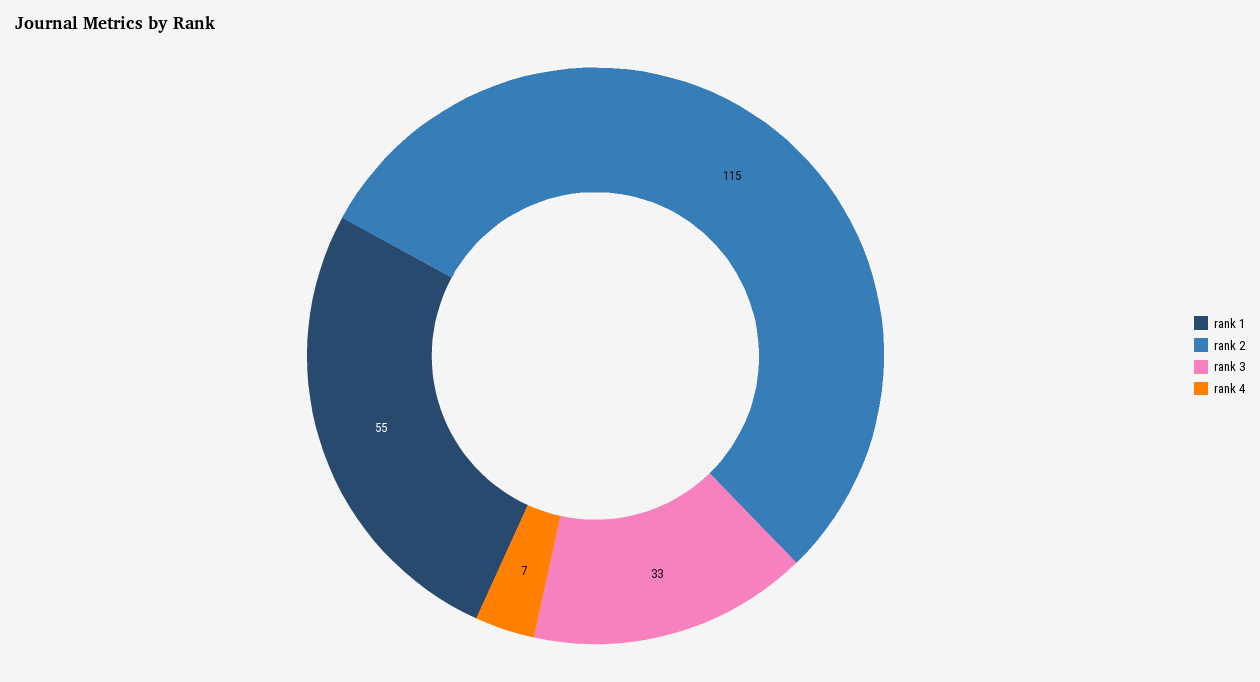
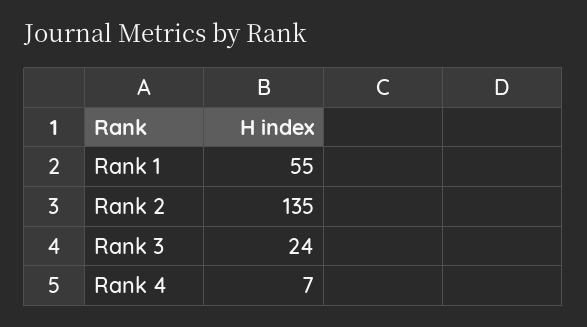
  {
    "rank 1": 55,
-   "rank 2": 115,
+   "rank 2": 135,
-   "rank 3": 33,
+   "rank 3": 24,
    "rank 4": 7
  }

